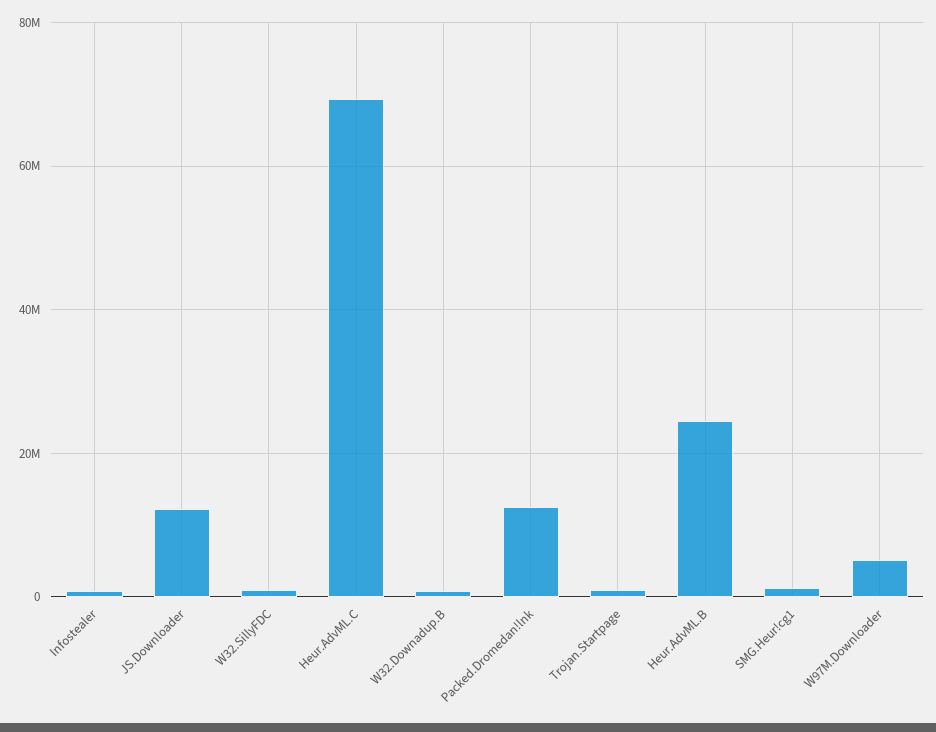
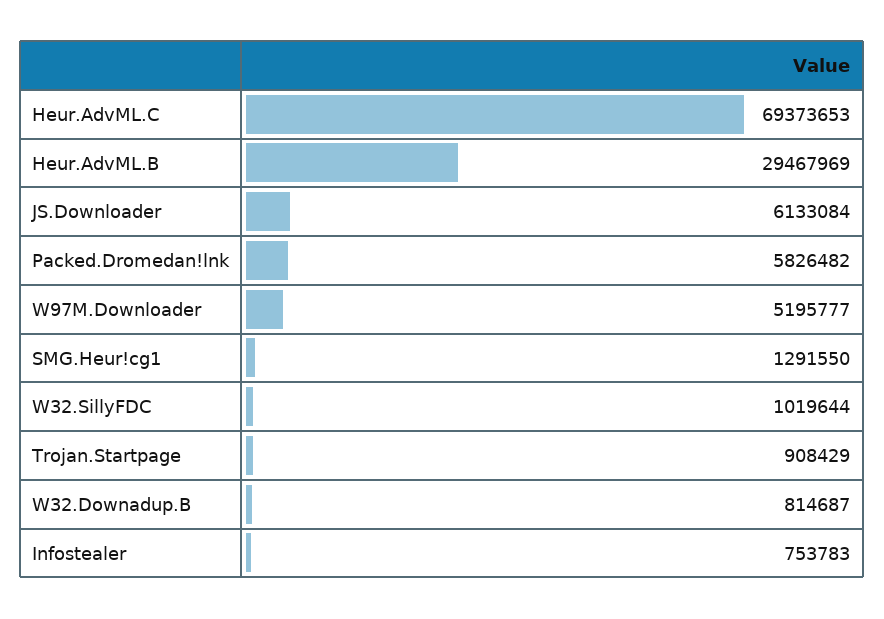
  {
    "Infostealer": 753783,
-   "JS.Downloader": 12000000,
+   "JS.Downloader": 6133084,
    "W32.SillyFDC": 1019644,
    "Heur.AdvML.C": 69373653,
    "W32.Downadup.B": 814687,
-   "Packed.Dromedan!lnk": 12000000,
+   "Packed.Dromedan!lnk": 5826482,
    "Trojan.Startpage": 908429,
-   "Heur.AdvML.B": 24000000,
+   "Heur.AdvML.B": 29467969,
    "SMG.Heur!cg1": 1291550,
    "W97M.Downloader": 5195777
  }

